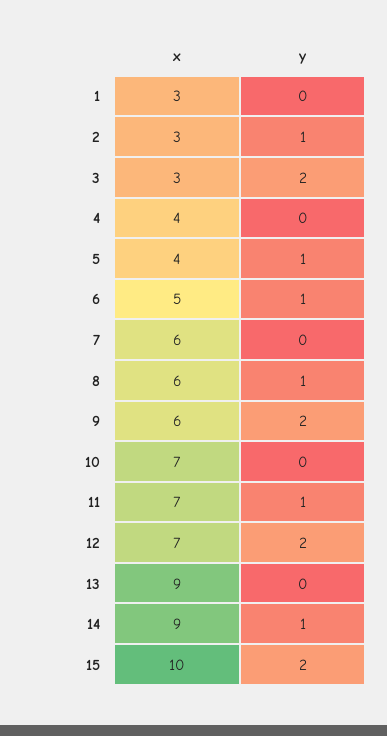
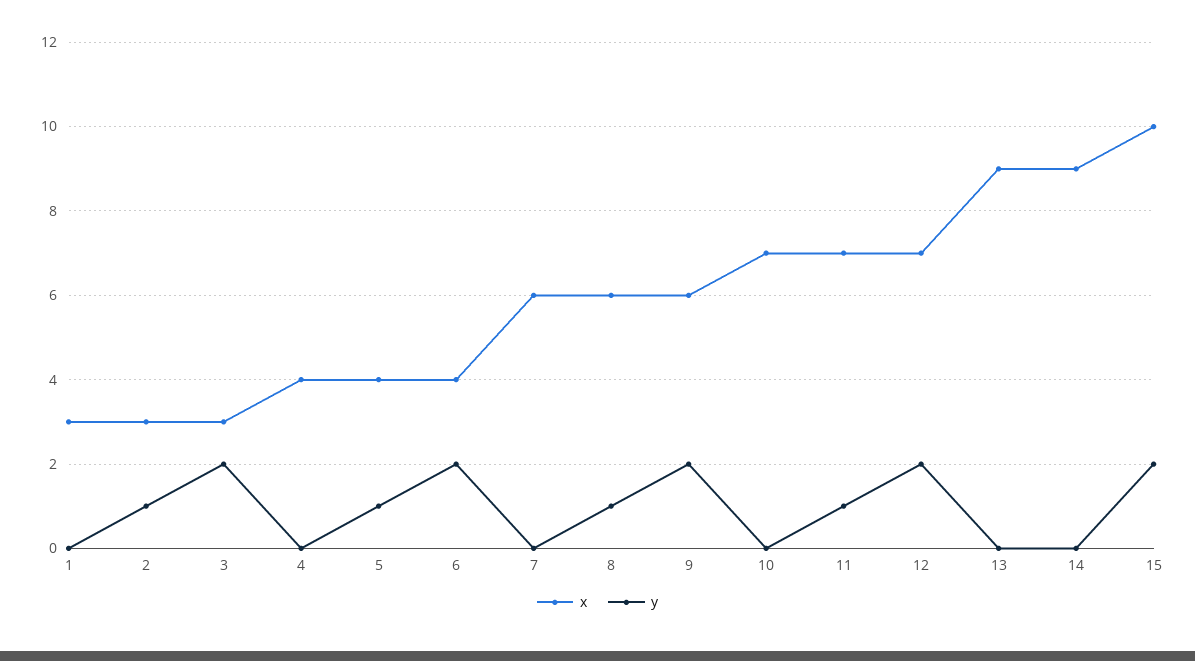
  {
    "x": {
      "1": 3,
      "2": 3,
      "3": 3,
      "4": 4,
      "5": 4,
-     "6": 5,
+     "6": 4,
      "7": 6,
      "8": 6,
      "9": 6,
      "10": 7,
      "11": 7,
      "12": 7,
      "13": 9,
      "14": 9,
      "15": 10
    },
    "y": {
      "1": 0,
      "2": 1,
      "3": 2,
      "4": 0,
      "5": 1,
-     "6": 1,
+     "6": 2,
      "7": 0,
      "8": 1,
      "9": 2,
      "10": 0,
      "11": 1,
      "12": 2,
      "13": 0,
-     "14": 1,
+     "14": 0,
      "15": 2
    }
  }

